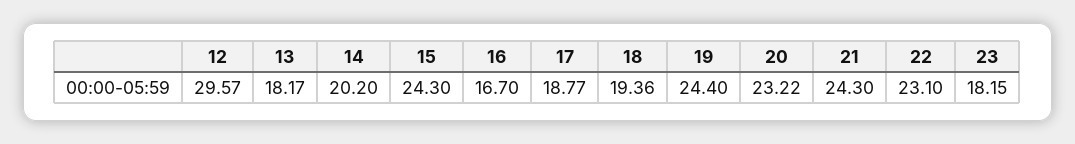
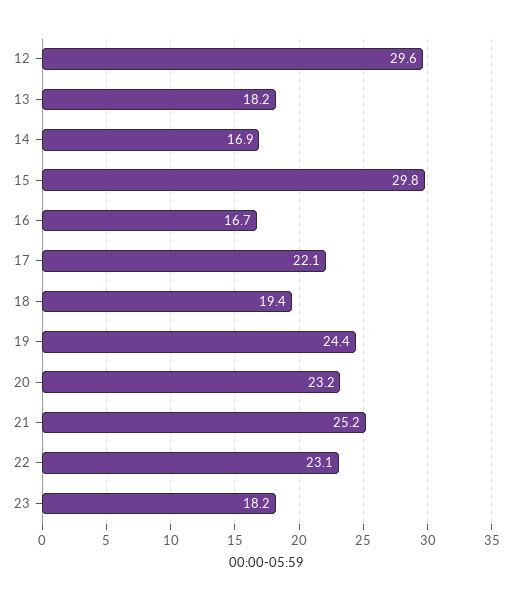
  {
    "12": 29.57,
    "13": 18.17,
-   "14": 20.2,
+   "14": 16.9,
-   "15": 24.3,
+   "15": 29.8,
    "16": 16.7,
-   "17": 18.77,
+   "17": 22.1,
    "18": 19.36,
    "19": 24.4,
    "20": 23.22,
-   "21": 24.3,
+   "21": 25.2,
    "22": 23.1,
    "23": 18.15
  }

